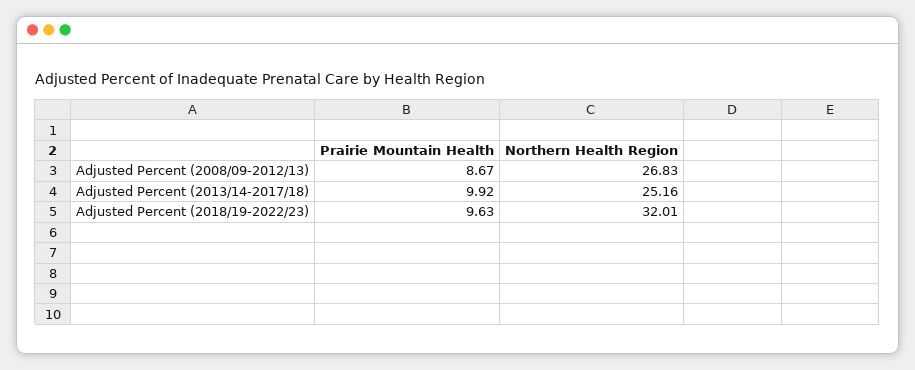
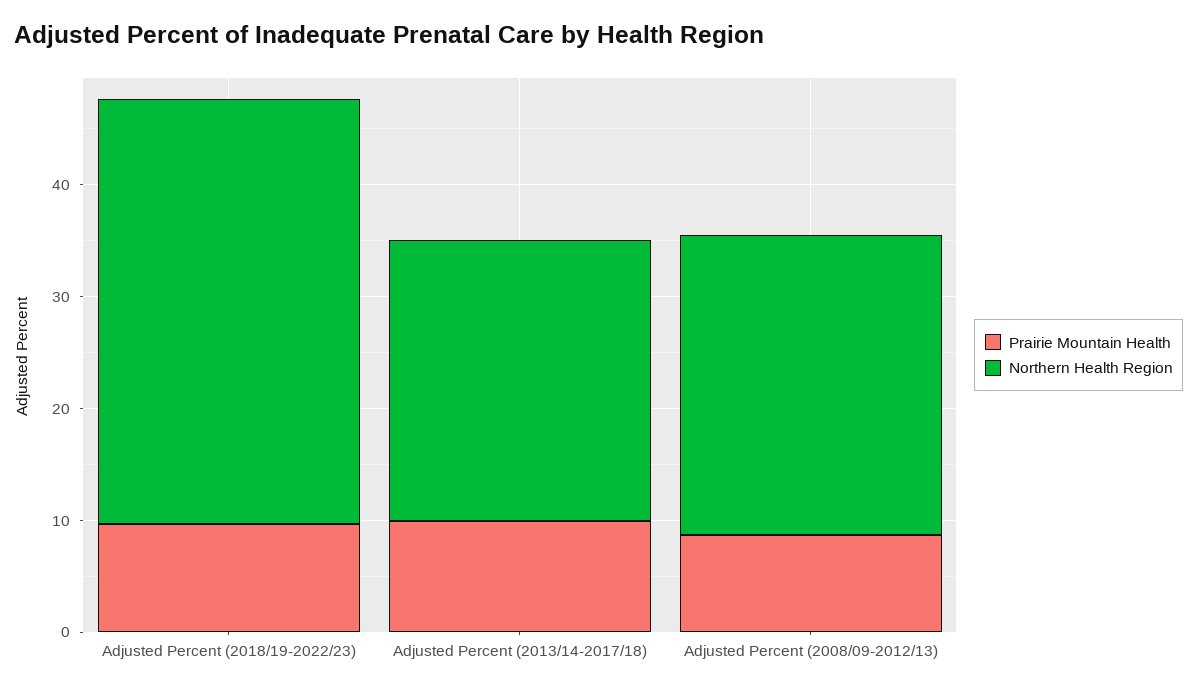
  {
    "Prairie Mountain Health": {
      "Adjusted Percent (2008/09-2012/13)": 8.67,
      "Adjusted Percent (2013/14-2017/18)": 9.92,
      "Adjusted Percent (2018/19-2022/23)": 9.63
    },
    "Northern Health Region": {
      "Adjusted Percent (2008/09-2012/13)": 26.83,
      "Adjusted Percent (2013/14-2017/18)": 25.16,
-     "Adjusted Percent (2018/19-2022/23)": 32.01
+     "Adjusted Percent (2018/19-2022/23)": 38
    }
  }

